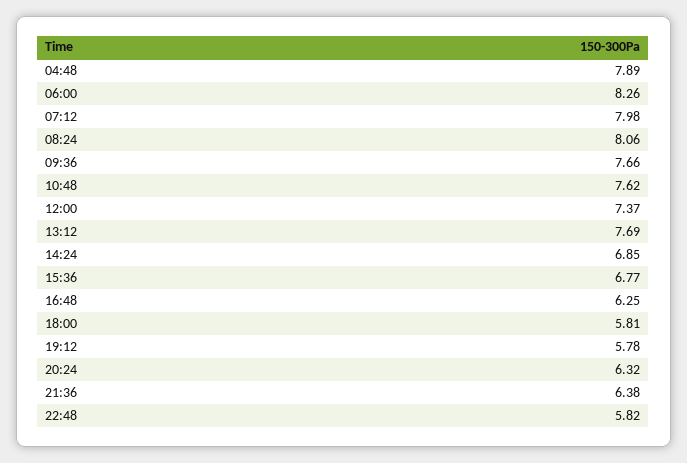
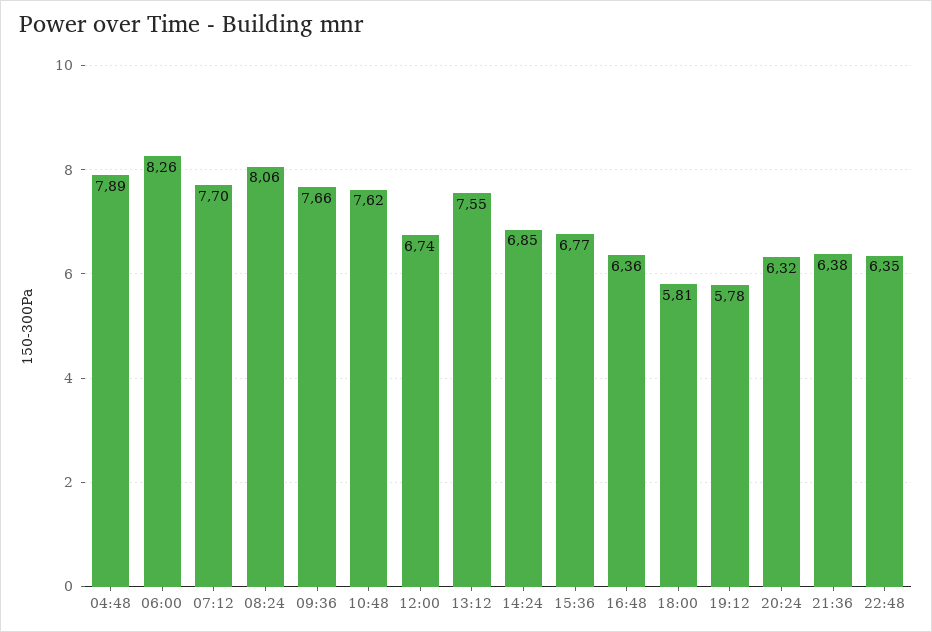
  {
    "04:48": 7.89,
    "06:00": 8.26,
-   "07:12": 7.98,
+   "07:12": 7.7,
    "08:24": 8.06,
    "09:36": 7.66,
    "10:48": 7.62,
-   "12:00": 7.37,
+   "12:00": 6.74,
-   "13:12": 7.69,
+   "13:12": 7.55,
    "14:24": 6.85,
    "15:36": 6.77,
-   "16:48": 6.25,
+   "16:48": 6.36,
    "18:00": 5.81,
    "19:12": 5.78,
    "20:24": 6.32,
    "21:36": 6.38,
-   "22:48": 5.82
+   "22:48": 6.35
  }

